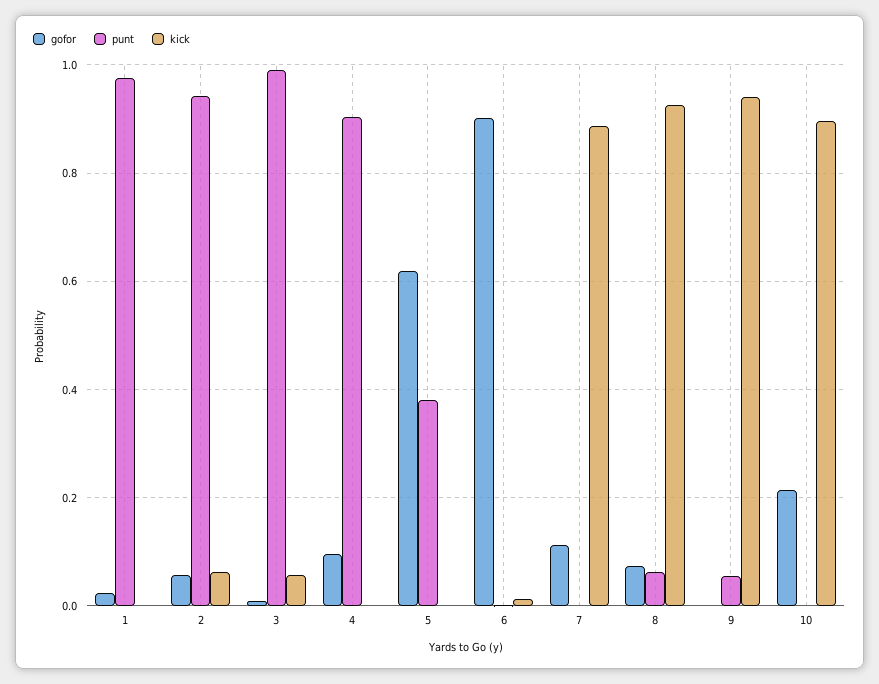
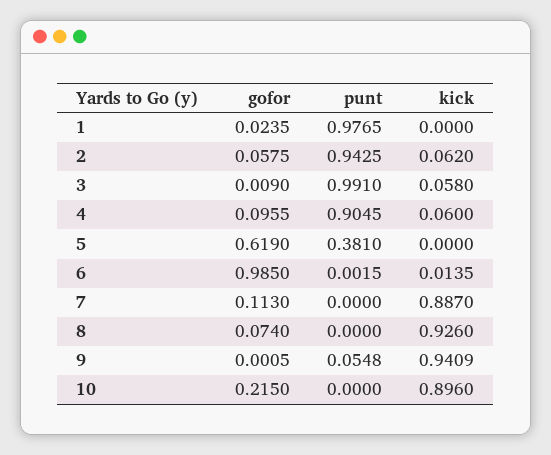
  {
    "gofor": {
      "1": 0.0235,
      "2": 0.0575,
      "3": 0.009,
      "4": 0.0955,
      "5": 0.619,
-     "6": 0.9,
+     "6": 0.985,
      "7": 0.113,
      "8": 0.074,
      "9": 0.0005,
      "10": 0.215
    },
    "punt": {
      "1": 0.9765,
      "2": 0.9425,
      "3": 0.991,
      "4": 0.9045,
      "5": 0.381,
      "6": 0.0015,
      "7": 0,
-     "8": 0.06,
+     "8": 0,
      "9": 0.0548,
      "10": 0
    },
    "kick": {
      "1": 0,
      "2": 0.062,
      "3": 0.058,
-     "4": 0,
+     "4": 0.06,
      "5": 0,
      "6": 0.0135,
      "7": 0.887,
      "8": 0.926,
      "9": 0.9409,
      "10": 0.896
    }
  }

